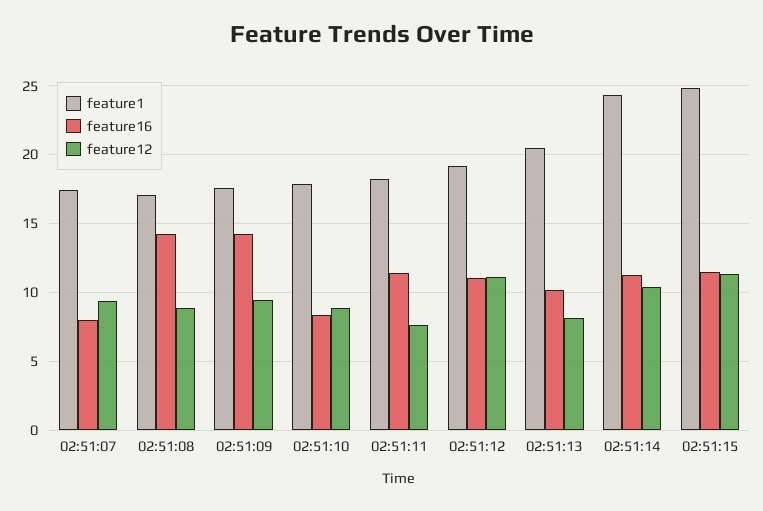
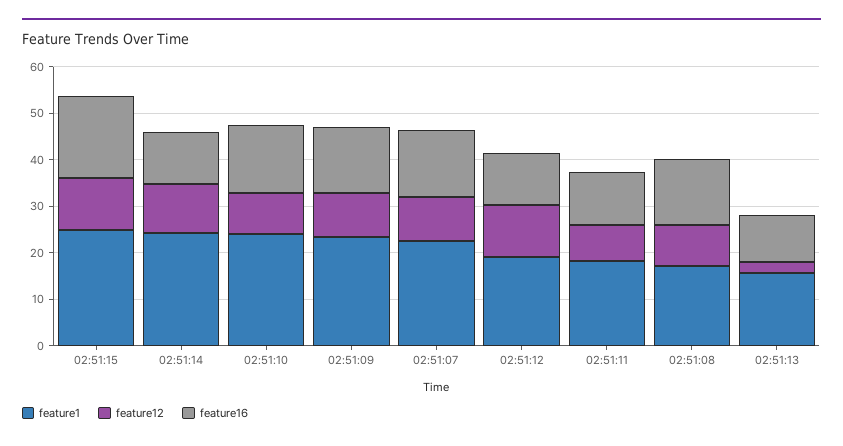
  {
    "feature1": {
-     "02:51:07": 17.5,
+     "02:51:07": 22,
      "02:51:08": 17,
-     "02:51:09": 17.5,
+     "02:51:09": 24,
-     "02:51:10": 18,
+     "02:51:10": 24,
      "02:51:11": 18,
      "02:51:12": 19,
-     "02:51:13": 20.5,
+     "02:51:13": 16,
      "02:51:14": 24.5,
      "02:51:15": 25
    },
    "feature16": {
-     "02:51:07": 8,
+     "02:51:07": 14,
      "02:51:08": 14,
      "02:51:09": 14.5,
-     "02:51:10": 8.5,
+     "02:51:10": 14,
      "02:51:11": 11.5,
      "02:51:12": 11,
      "02:51:13": 10,
      "02:51:14": 11.5,
-     "02:51:15": 11.5
+     "02:51:15": 18
    },
    "feature12": {
      "02:51:07": 9.5,
      "02:51:08": 9,
      "02:51:09": 9.5,
      "02:51:10": 9,
      "02:51:11": 7.5,
      "02:51:12": 11,
-     "02:51:13": 8,
+     "02:51:13": 2,
      "02:51:14": 10.5,
      "02:51:15": 11.5
    }
  }

